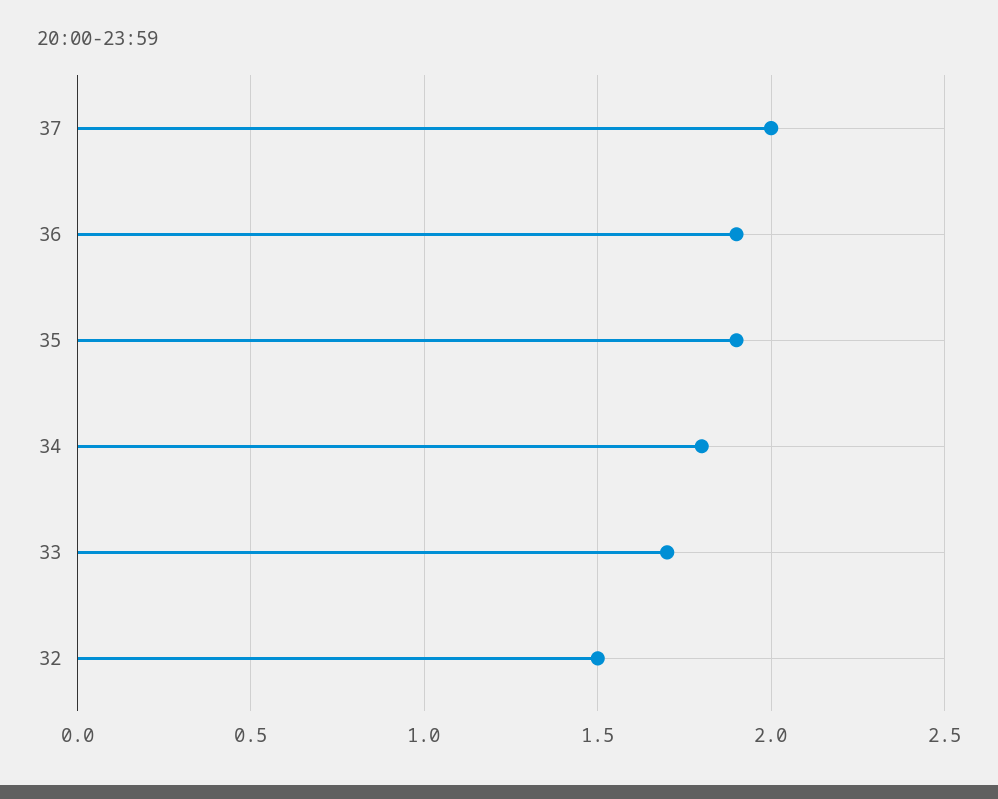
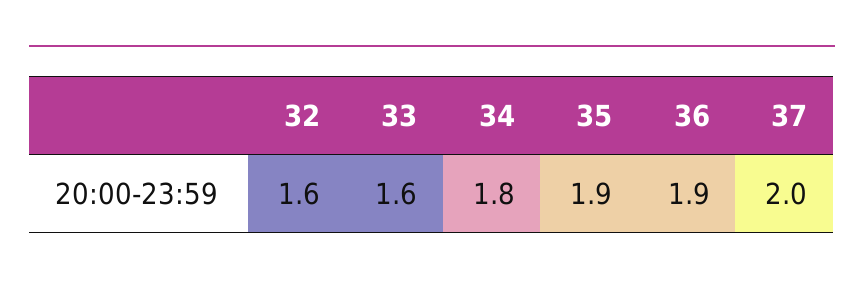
  {
    "37": 2,
    "36": 1.9,
    "35": 1.9,
    "34": 1.8,
-   "33": 1.7,
+   "33": 1.6,
-   "32": 1.5
+   "32": 1.6
  }

